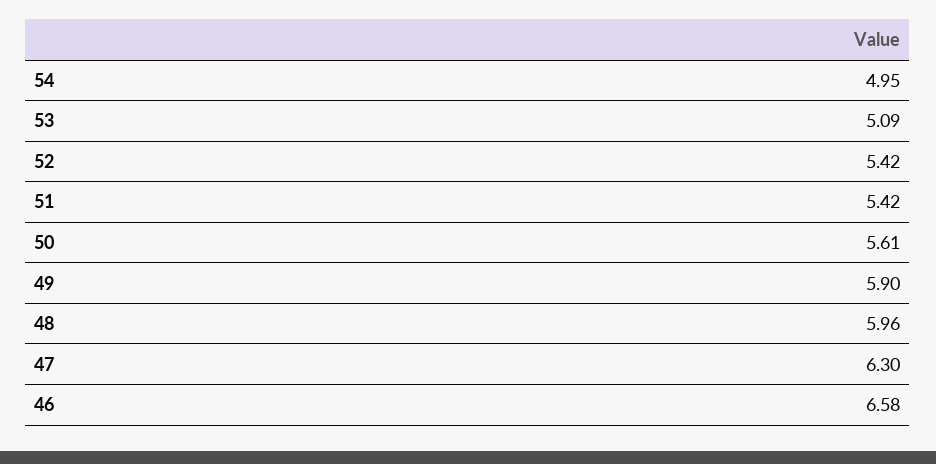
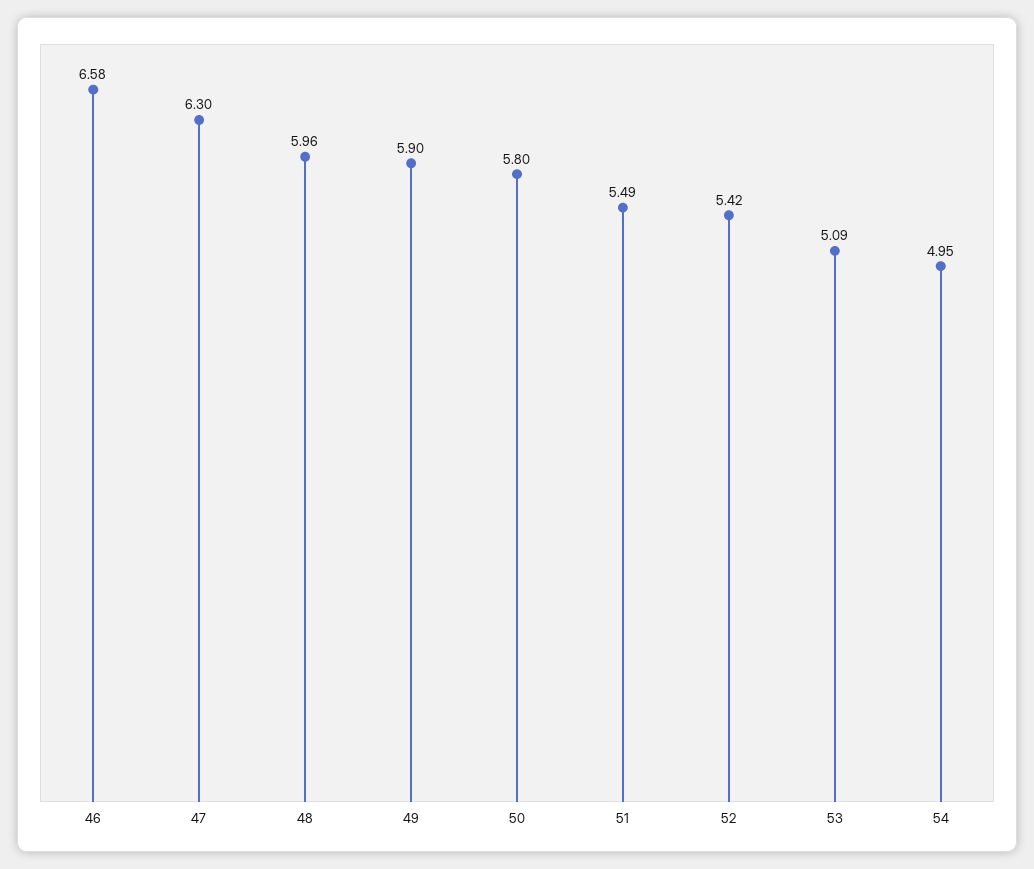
  {
    "54": 4.95,
    "53": 5.09,
    "52": 5.42,
-   "51": 5.42,
+   "51": 5.49,
-   "50": 5.61,
+   "50": 5.8,
    "49": 5.9,
    "48": 5.96,
    "47": 6.3,
    "46": 6.58
  }

